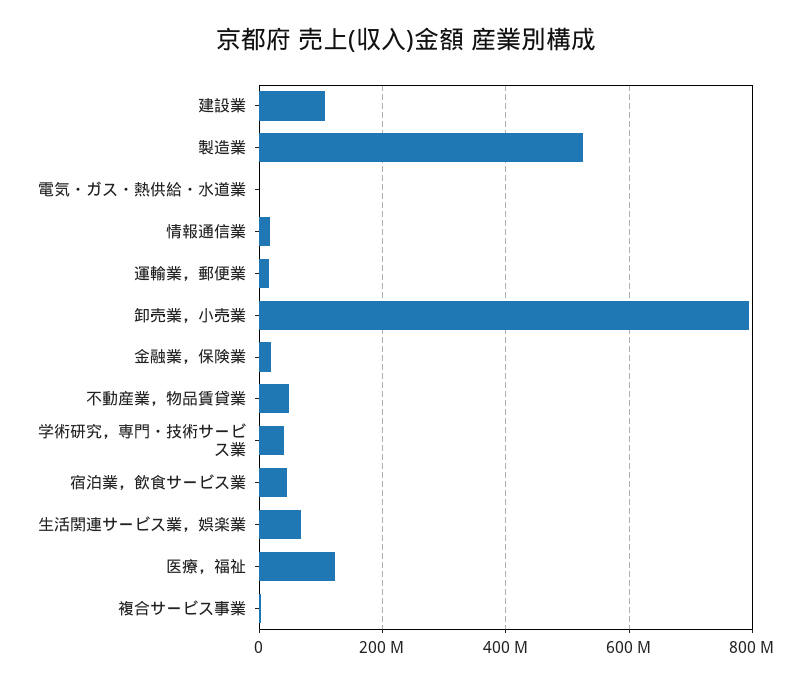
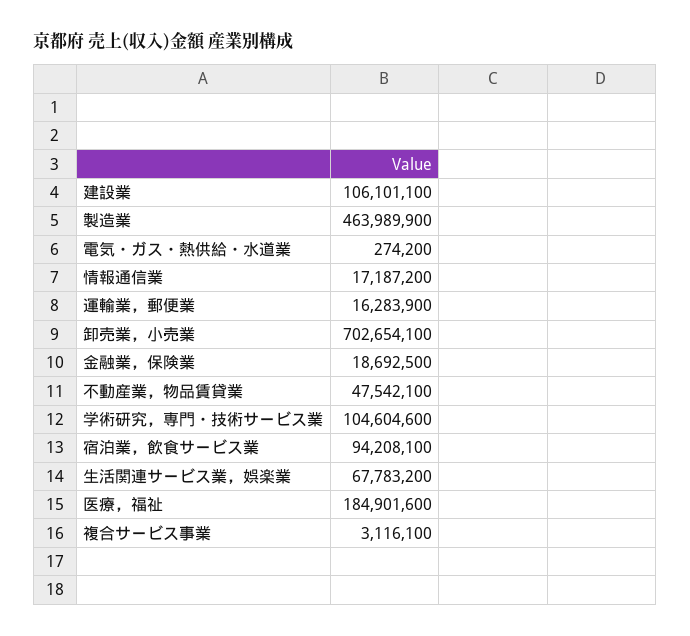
  {
    "建設業": 106101100,
-   "製造業": 520000000,
+   "製造業": 463989900,
    "電気・ガス・熱供給・水道業": 274200,
    "情報通信業": 17187200,
    "運輸業，郵便業": 16283900,
-   "卸売業，小売業": 800000000,
+   "卸売業，小売業": 702654100,
    "金融業，保険業": 18692500,
    "不動産業，物品賃貸業": 47542100,
-   "学術研究，専門・技術サービス業": 40000000,
+   "学術研究，専門・技術サービス業": 104604600,
-   "宿泊業，飲食サービス業": 40000000,
+   "宿泊業，飲食サービス業": 94208100,
    "生活関連サービス業，娯楽業": 67783200,
-   "医療，福祉": 120000000,
+   "医療，福祉": 184901600,
    "複合サービス事業": 3116100
  }

